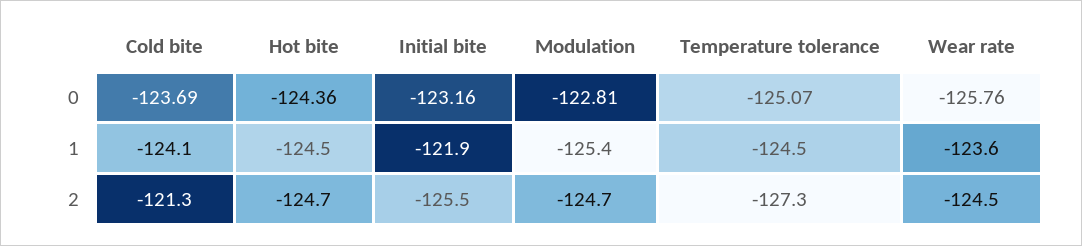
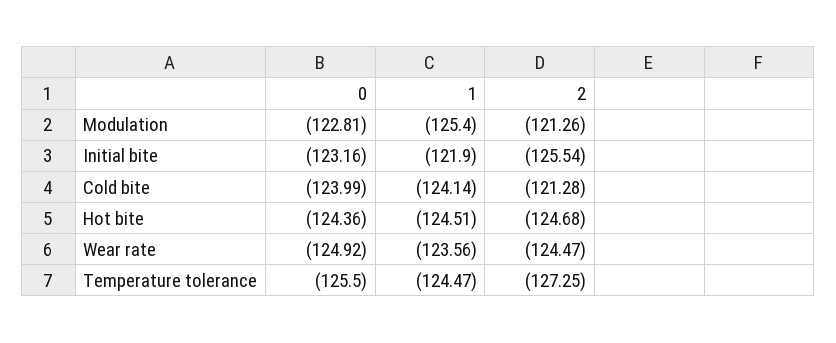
  {
    "Cold bite": {
-     "0": -123.69,
+     "0": -123.99,
      "1": -124.14,
      "2": -121.28
    },
    "Hot bite": {
      "0": -124.36,
      "1": -124.51,
      "2": -124.68
    },
    "Initial bite": {
      "0": -123.16,
      "1": -121.9,
      "2": -125.54
    },
    "Modulation": {
      "0": -122.81,
      "1": -125.4,
-     "2": -124.7
+     "2": -121.26
    },
    "Temperature tolerance": {
-     "0": -125.07,
+     "0": -125.5,
      "1": -124.47,
      "2": -127.25
    },
    "Wear rate": {
-     "0": -125.76,
+     "0": -124.92,
      "1": -123.56,
      "2": -124.47
    }
  }

